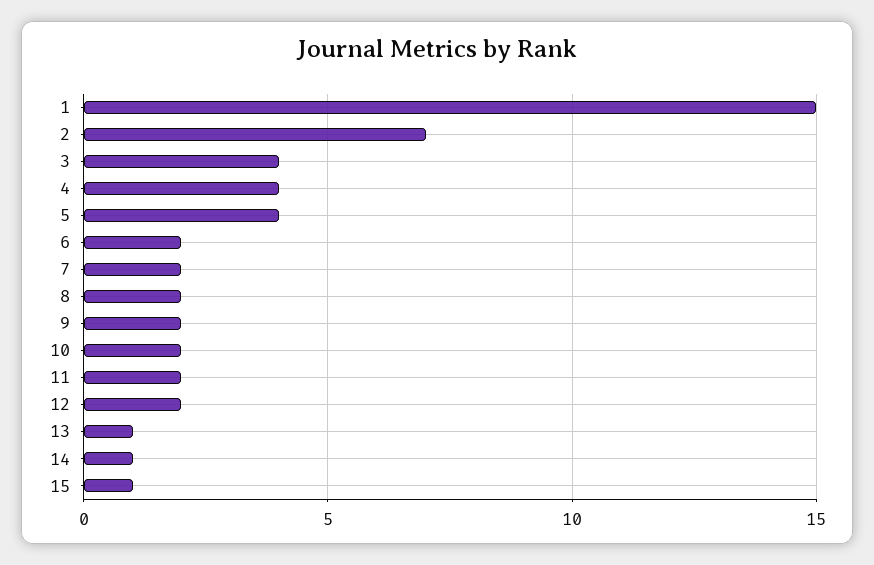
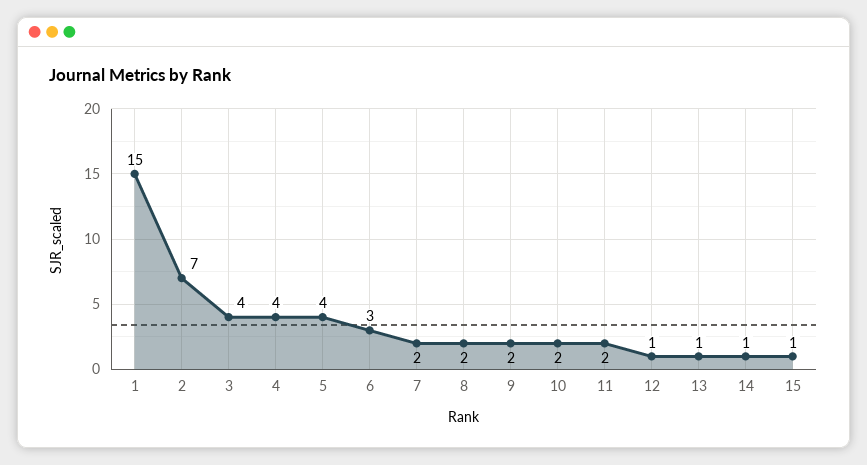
  {
    "1": 15,
    "2": 7,
    "3": 4,
    "4": 4,
    "5": 4,
-   "6": 2,
+   "6": 3,
    "7": 2,
    "8": 2,
    "9": 2,
    "10": 2,
    "11": 2,
-   "12": 2,
+   "12": 1,
    "13": 1,
    "14": 1,
    "15": 1
  }

